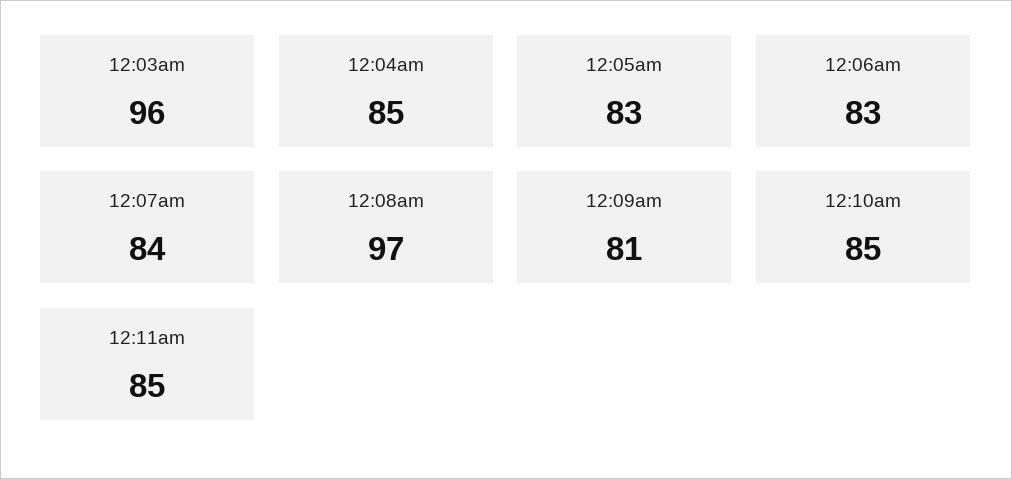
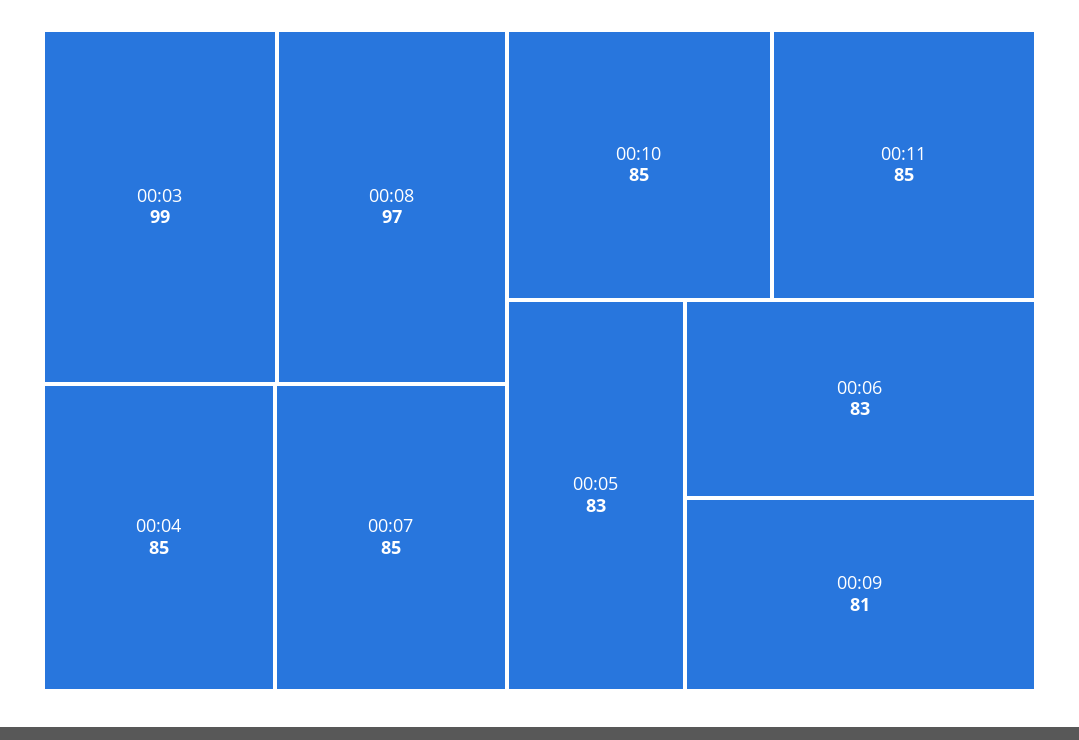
  {
-   "12:03am": 96,
+   "12:03am": 99,
    "12:04am": 85,
    "12:05am": 83,
    "12:06am": 83,
-   "12:07am": 84,
+   "12:07am": 85,
    "12:08am": 97,
    "12:09am": 81,
    "12:10am": 85,
    "12:11am": 85
  }

